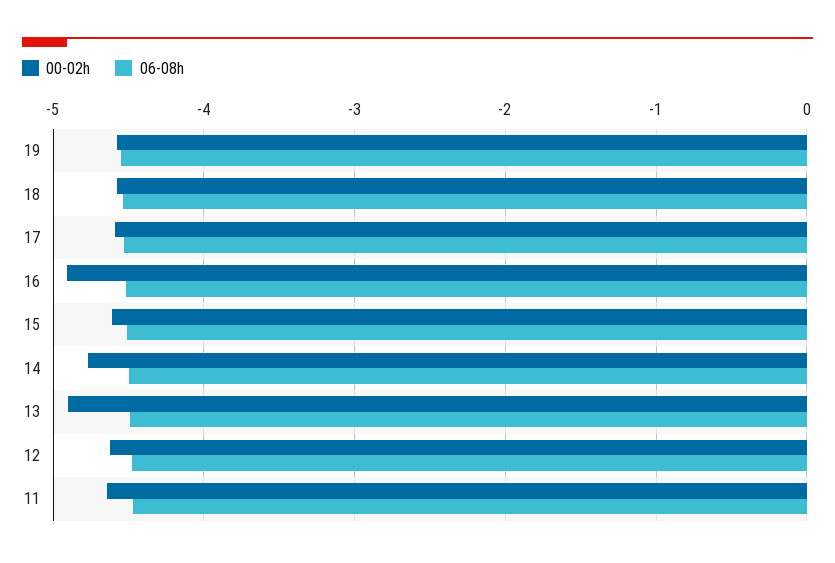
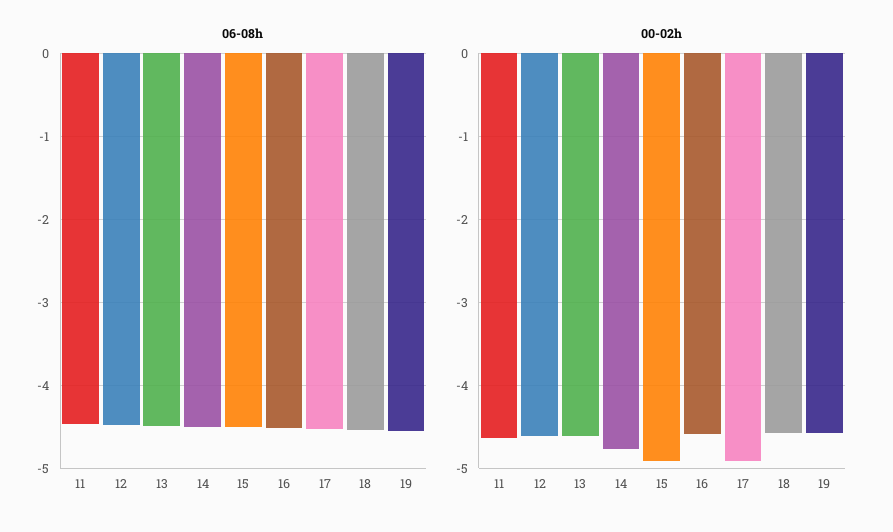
  {
    "00-02h": {
      "19": -4.6,
      "18": -4.6,
-     "17": -4.6,
+     "17": -4.9,
-     "16": -4.9,
+     "16": -4.6,
-     "15": -4.6,
+     "15": -4.9,
      "14": -4.8,
-     "13": -4.9,
+     "13": -4.6,
      "12": -4.6,
      "11": -4.6
    },
    "06-08h": {
      "19": -4.6,
      "18": -4.5,
      "17": -4.5,
      "16": -4.5,
      "15": -4.5,
      "14": -4.5,
      "13": -4.5,
      "12": -4.5,
      "11": -4.5
    }
  }

